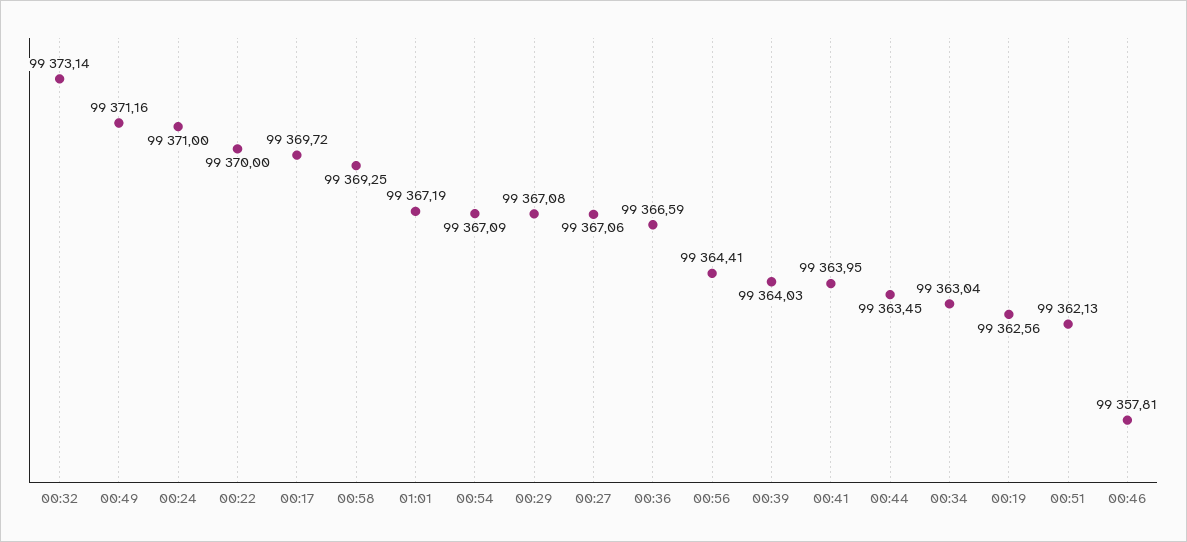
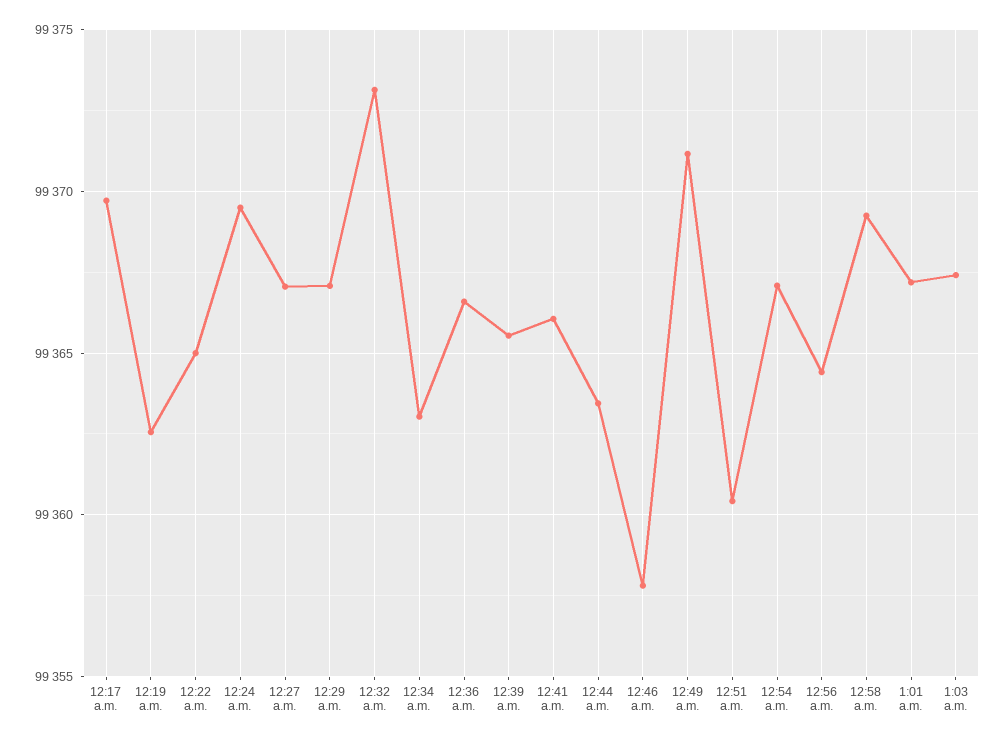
  {
    "00:32": 99373.14,
    "00:49": 99371.16,
-   "00:24": 99371,
+   "00:24": 99369.5,
-   "00:22": 99370,
+   "00:22": 99365,
    "00:17": 99369.72,
    "00:58": 99369.25,
    "01:01": 99367.19,
    "00:54": 99367.09,
    "00:29": 99367.08,
    "00:27": 99367.06,
    "00:36": 99366.59,
    "00:56": 99364.41,
-   "00:39": 99364.03,
+   "00:39": 99365.5,
-   "00:41": 99363.95,
+   "00:41": 99366,
    "00:44": 99363.45,
    "00:34": 99363.04,
    "00:19": 99362.56,
-   "00:51": 99362.13,
+   "00:51": 99360.5,
-   "00:46": 99357.81
+   "00:46": 99357.81,
+   "1:03 a.m.": 99367.5
  }

